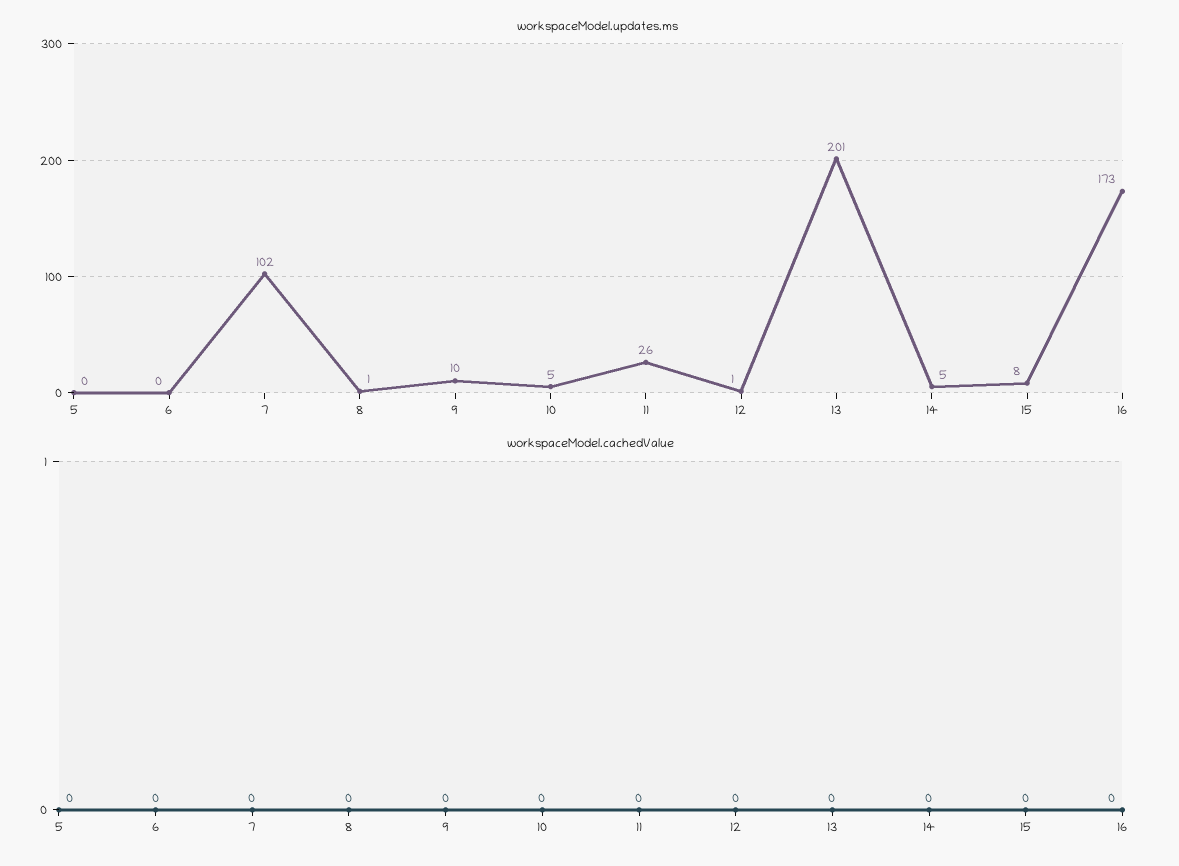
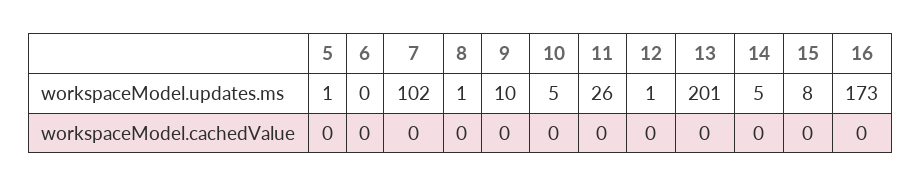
  {
    "workspaceModel.updates.ms": {
-     "5": 0,
+     "5": 1,
      "6": 0,
      "7": 102,
      "8": 1,
      "9": 10,
      "10": 5,
      "11": 26,
      "12": 1,
      "13": 201,
      "14": 5,
      "15": 8,
      "16": 173
    },
    "workspaceModel.cachedValue": {
      "5": 0,
      "6": 0,
      "7": 0,
      "8": 0,
      "9": 0,
      "10": 0,
      "11": 0,
      "12": 0,
      "13": 0,
      "14": 0,
      "15": 0,
      "16": 0
    }
  }

